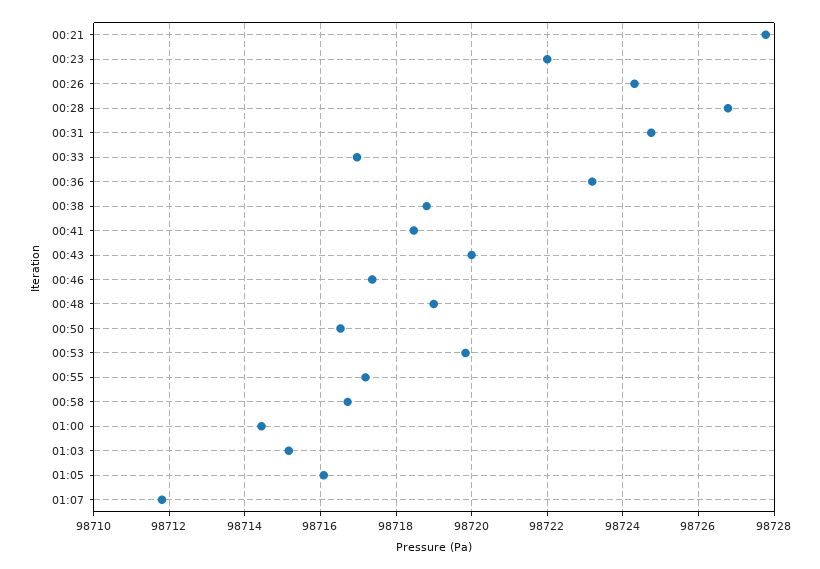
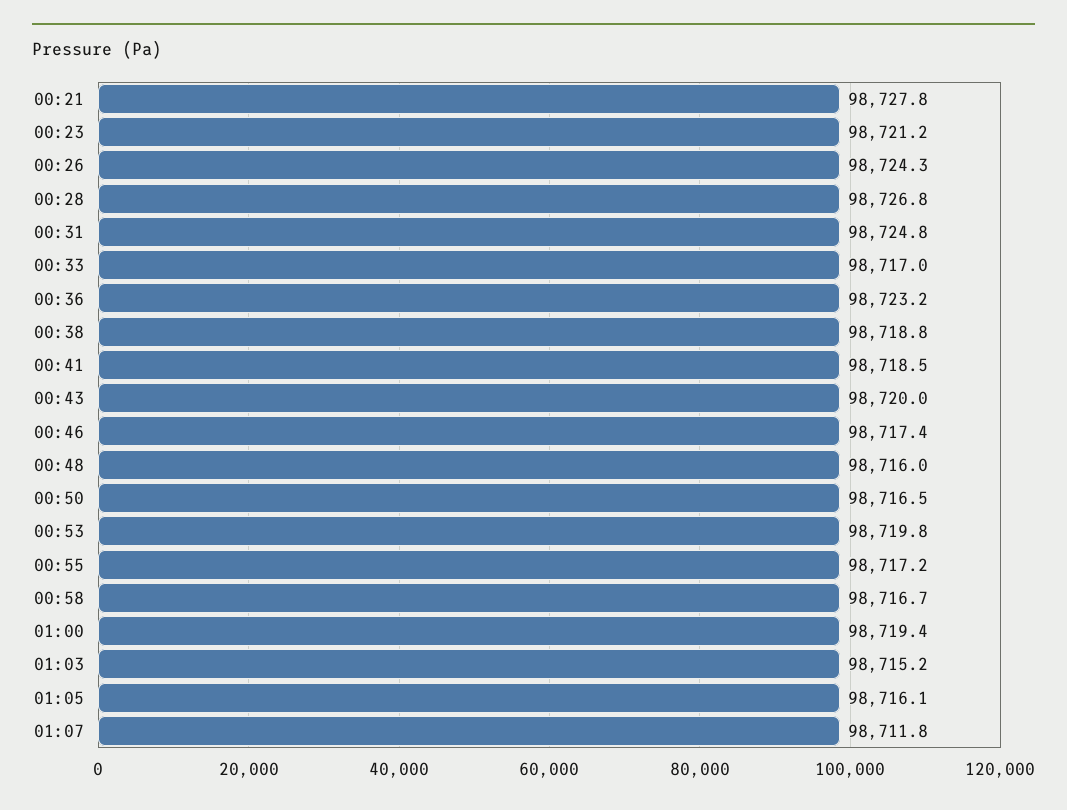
  {
    "00:21": 98727.8,
-   "00:23": 98722,
+   "00:23": 98721.2,
    "00:26": 98724.3,
    "00:28": 98726.8,
    "00:31": 98724.8,
    "00:33": 98717,
    "00:36": 98723.2,
    "00:38": 98718.8,
    "00:41": 98718.5,
    "00:43": 98720,
    "00:46": 98717.4,
-   "00:48": 98719,
+   "00:48": 98716,
    "00:50": 98716.5,
    "00:53": 98719.8,
    "00:55": 98717.2,
    "00:58": 98716.7,
-   "01:00": 98714.4,
+   "01:00": 98719.4,
    "01:03": 98715.2,
    "01:05": 98716.1,
    "01:07": 98711.8
  }

